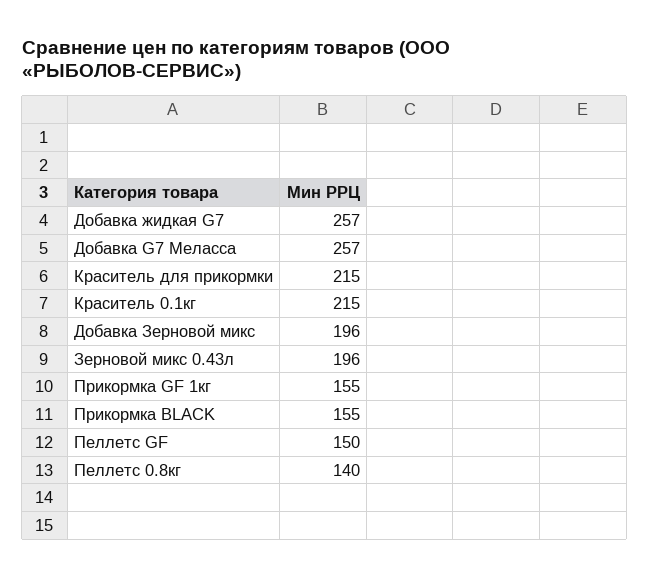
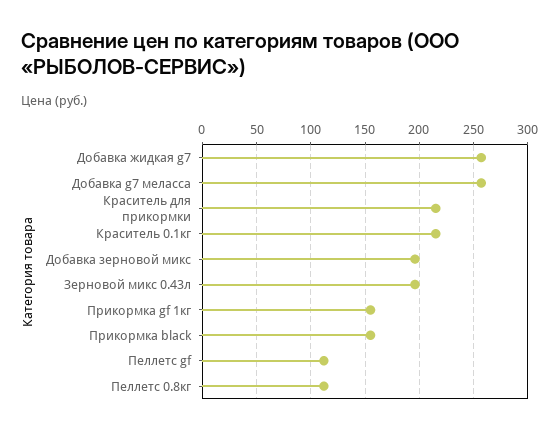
  {
    "Добавка жидкая G7": 257,
    "Добавка G7 Меласса": 257,
    "Краситель для прикормки": 215,
    "Краситель 0.1кг": 215,
    "Добавка Зерновой микс": 196,
    "Зерновой микс 0.43л": 196,
    "Прикормка GF 1кг": 155,
    "Прикормка BLACK": 155,
-   "Пеллетс GF": 150,
+   "Пеллетс GF": 110,
-   "Пеллетс 0.8кг": 140
+   "Пеллетс 0.8кг": 110
  }

